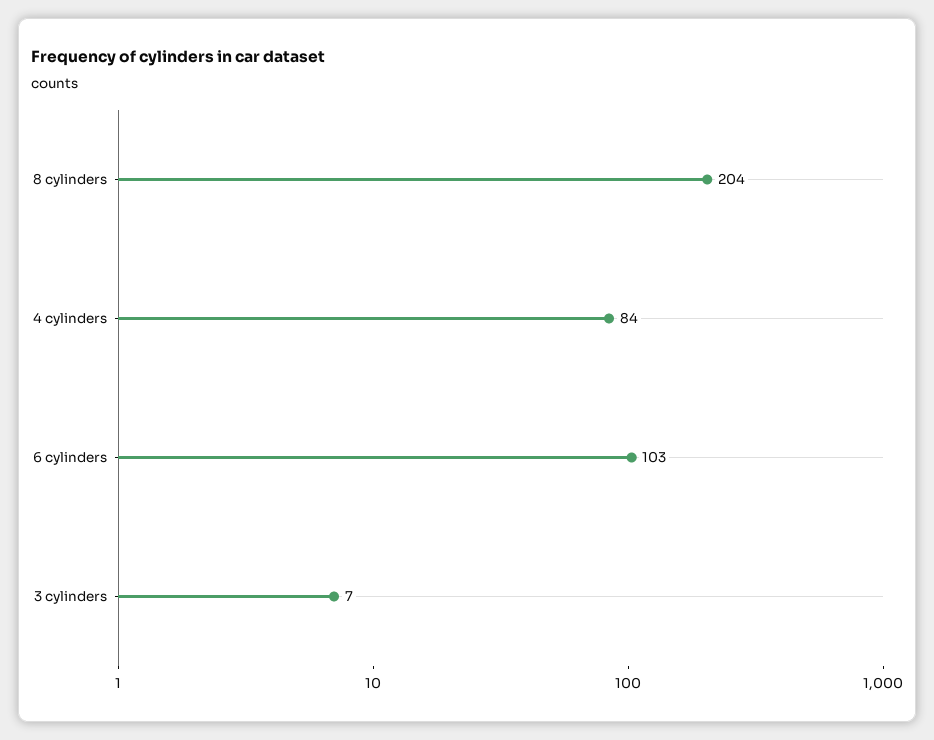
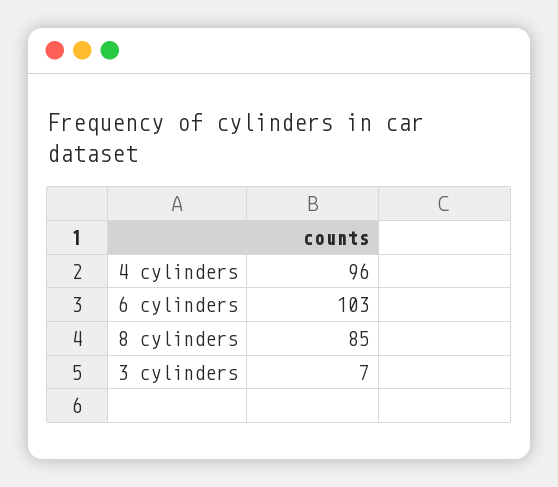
  {
-   "8 cylinders": 204,
+   "8 cylinders": 85,
-   "4 cylinders": 84,
+   "4 cylinders": 96,
    "6 cylinders": 103,
    "3 cylinders": 7
  }

